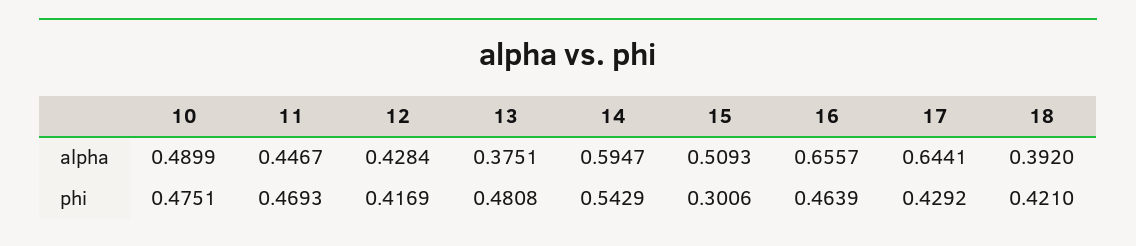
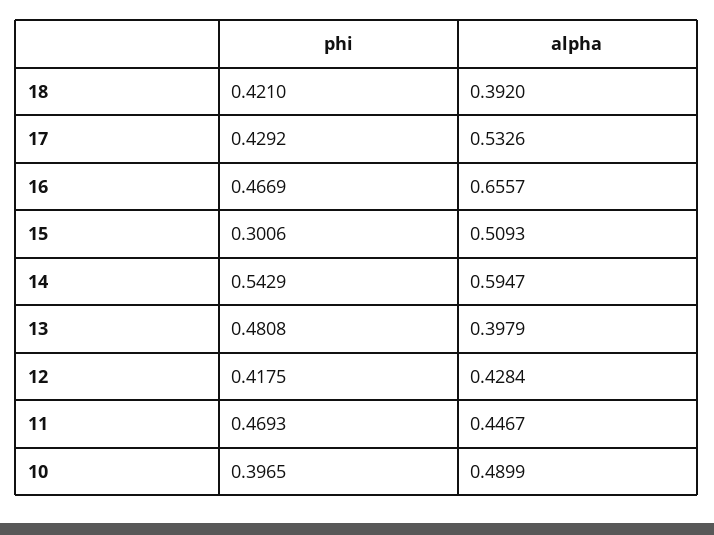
  {
    "10": {
      "alpha": 0.4899,
-     "phi": 0.4751
+     "phi": 0.3965
    },
    "11": {
      "alpha": 0.4467,
      "phi": 0.4693
    },
    "12": {
      "alpha": 0.4284,
-     "phi": 0.4169
+     "phi": 0.4175
    },
    "13": {
-     "alpha": 0.3751,
+     "alpha": 0.3979,
      "phi": 0.4808
    },
    "14": {
      "alpha": 0.5947,
      "phi": 0.5429
    },
    "15": {
      "alpha": 0.5093,
      "phi": 0.3006
    },
    "16": {
      "alpha": 0.6557,
-     "phi": 0.4639
+     "phi": 0.4669
    },
    "17": {
-     "alpha": 0.6441,
+     "alpha": 0.5326,
      "phi": 0.4292
    },
    "18": {
      "alpha": 0.392,
      "phi": 0.421
    }
  }

